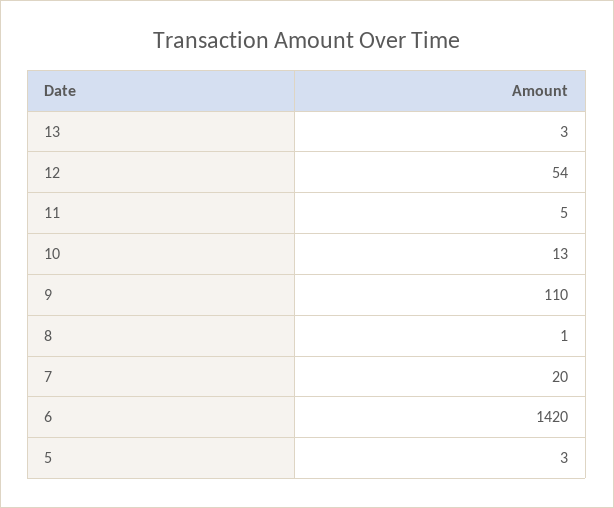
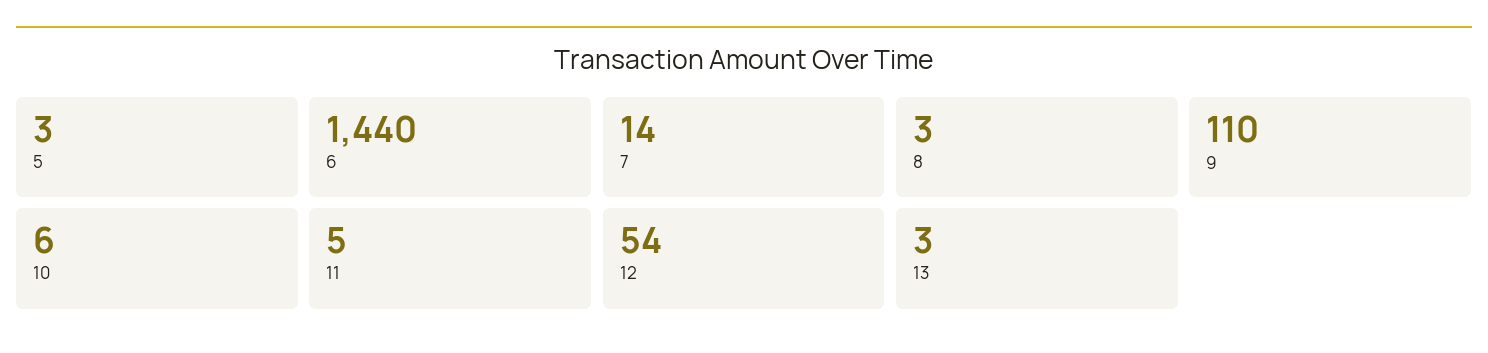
  {
    "13": 3,
    "12": 54,
    "11": 5,
-   "10": 13,
+   "10": 6,
    "9": 110,
-   "8": 1,
+   "8": 3,
-   "7": 20,
+   "7": 14,
-   "6": 1420,
+   "6": 1440,
    "5": 3
  }

